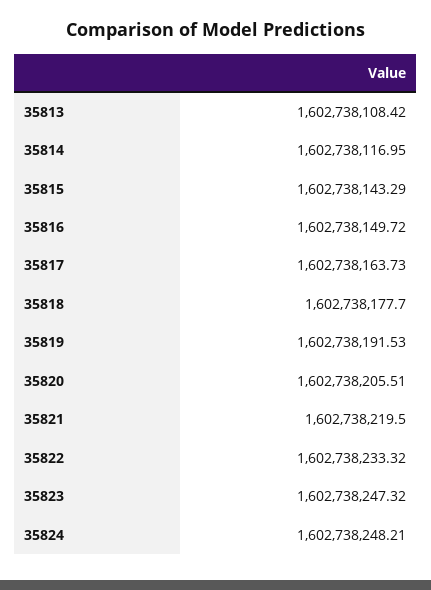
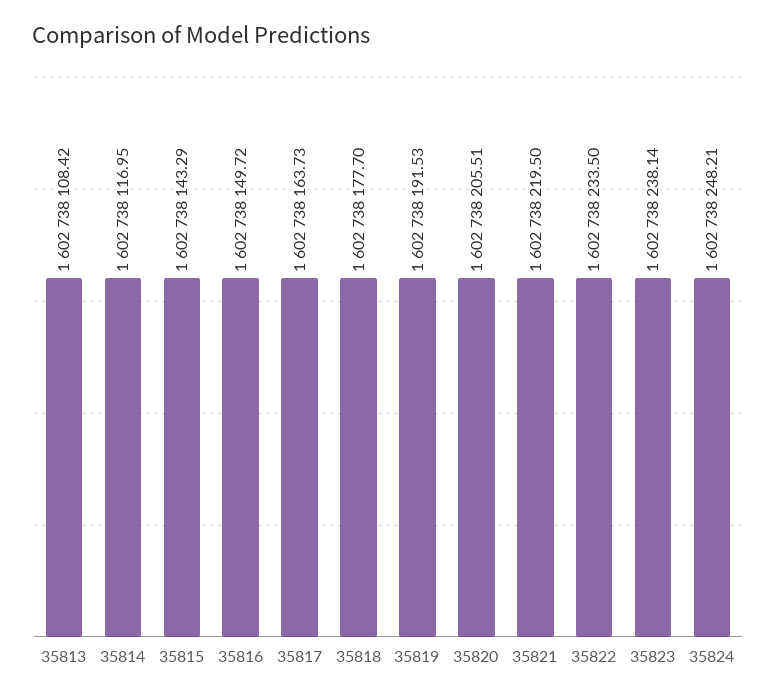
  {
    "35813": 1602738108.42,
    "35814": 1602738116.95,
    "35815": 1602738143.29,
    "35816": 1602738149.72,
    "35817": 1602738163.73,
    "35818": 1602738177.7,
    "35819": 1602738191.53,
    "35820": 1602738205.51,
    "35821": 1602738219.5,
-   "35822": 1602738233.32,
+   "35822": 1602738233.5,
-   "35823": 1602738247.32,
+   "35823": 1602738238.14,
    "35824": 1602738248.21
  }

